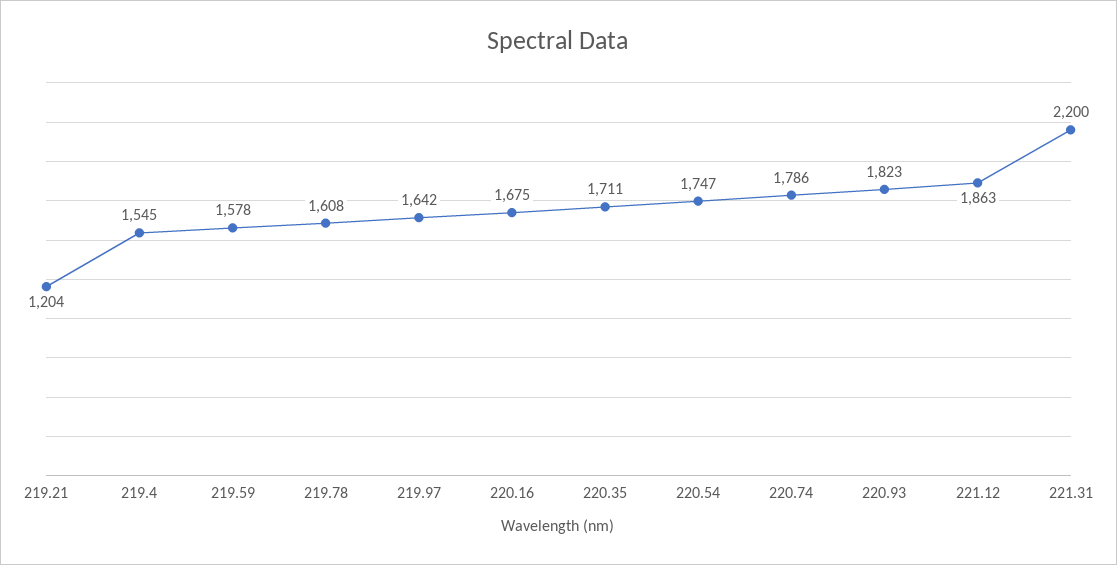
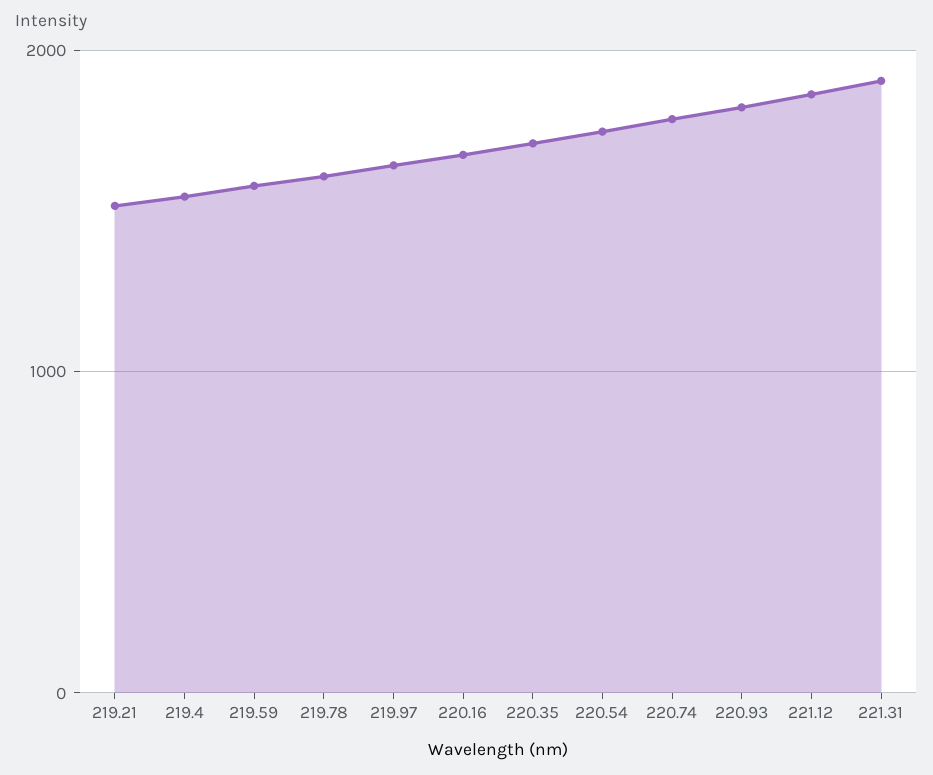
  {
-   "219.21": 1204,
+   "219.21": 1500,
    "219.4": 1545,
    "219.59": 1578,
    "219.78": 1608,
    "219.97": 1642,
    "220.16": 1675,
    "220.35": 1711,
    "220.54": 1747,
    "220.74": 1786,
    "220.93": 1823,
    "221.12": 1863,
-   "221.31": 2200
+   "221.31": 1900
  }

